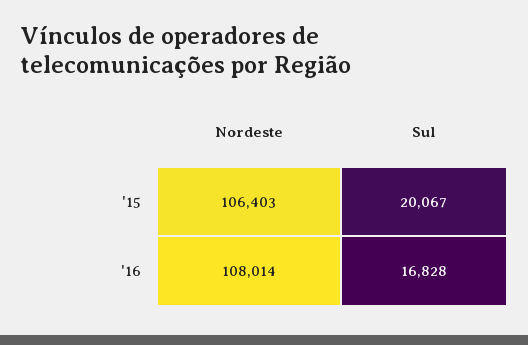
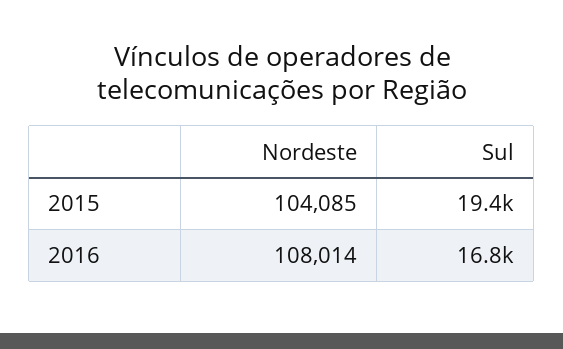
  {
    "Nordeste": {
-     "'15": 106403,
+     "'15": 104085,
      "'16": 108014
    },
    "Sul": {
-     "'15": 20067,
+     "'15": 19400,
      "'16": 16828
    }
  }

